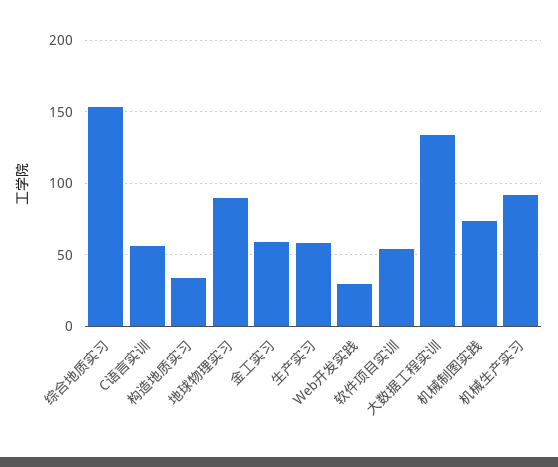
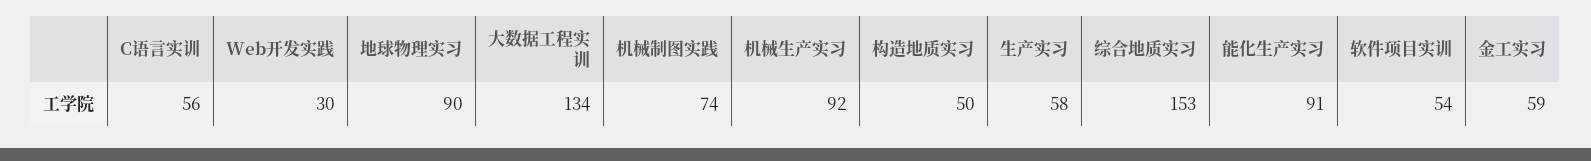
  {
    "综合地质实习": 153,
    "C语言实训": 56,
-   "构造地质实习": 35,
+   "构造地质实习": 50,
    "地球物理实习": 90,
    "金工实习": 59,
    "生产实习": 58,
    "Web开发实践": 30,
    "软件项目实训": 54,
    "大数据工程实训": 134,
    "机械制图实践": 74,
-   "机械生产实习": 92
+   "机械生产实习": 92,
+   "能化生产实习": 91
  }

